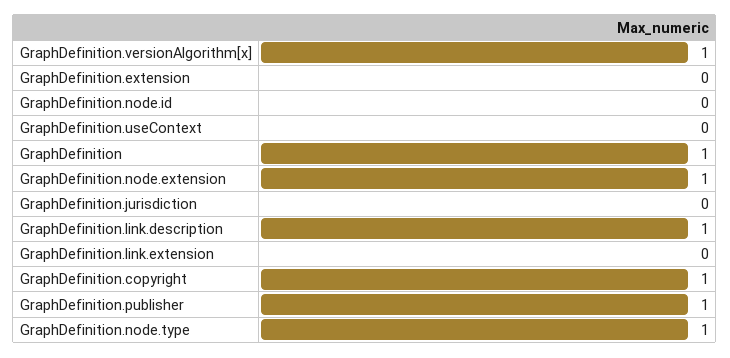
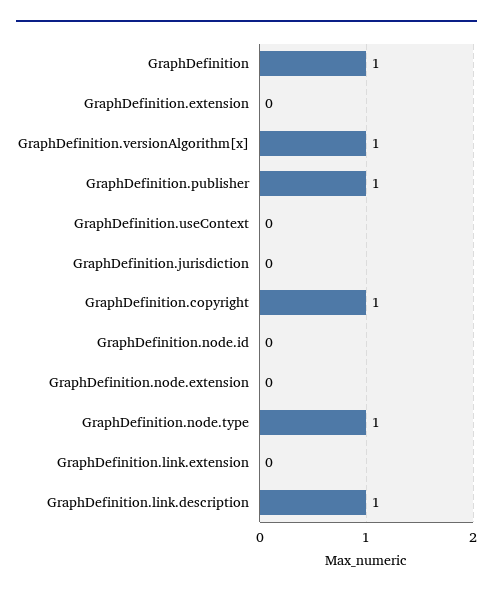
  {
    "GraphDefinition.versionAlgorithm[x]": 1,
    "GraphDefinition.extension": 0,
    "GraphDefinition.node.id": 0,
    "GraphDefinition.useContext": 0,
    "GraphDefinition": 1,
-   "GraphDefinition.node.extension": 1,
+   "GraphDefinition.node.extension": 0,
    "GraphDefinition.jurisdiction": 0,
    "GraphDefinition.link.description": 1,
    "GraphDefinition.link.extension": 0,
    "GraphDefinition.copyright": 1,
    "GraphDefinition.publisher": 1,
    "GraphDefinition.node.type": 1
  }

